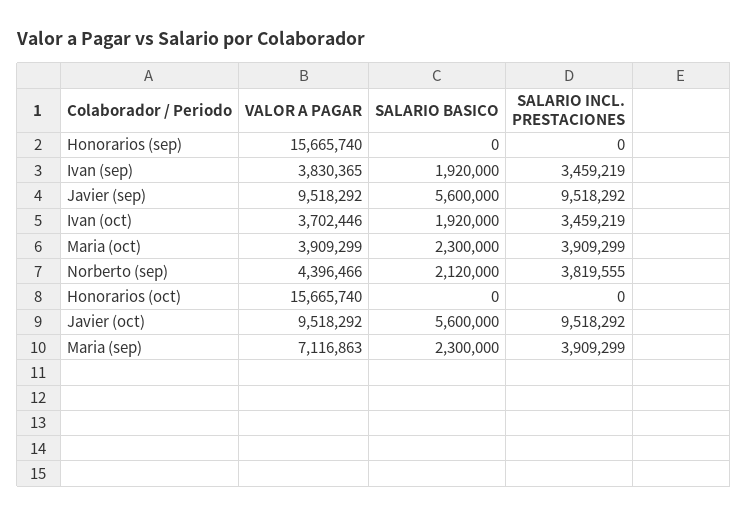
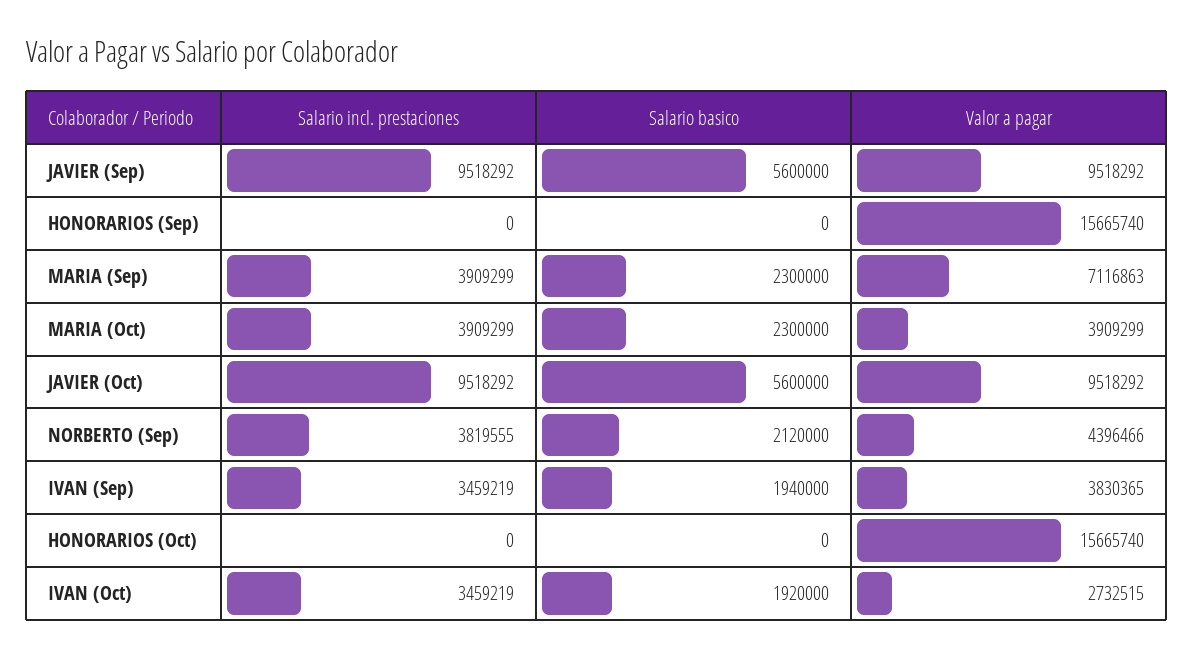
  {
    "VALOR A PAGAR": {
      "Honorarios (sep)": 15665740,
      "Ivan (sep)": 3830365,
      "Javier (sep)": 9518292,
-     "Ivan (oct)": 3702446,
+     "Ivan (oct)": 2732515,
      "Maria (oct)": 3909299,
      "Norberto (sep)": 4396466,
      "Honorarios (oct)": 15665740,
      "Javier (oct)": 9518292,
      "Maria (sep)": 7116863
    },
    "SALARIO BASICO": {
      "Honorarios (sep)": 0,
-     "Ivan (sep)": 1920000,
+     "Ivan (sep)": 1940000,
      "Javier (sep)": 5600000,
      "Ivan (oct)": 1920000,
      "Maria (oct)": 2300000,
      "Norberto (sep)": 2120000,
      "Honorarios (oct)": 0,
      "Javier (oct)": 5600000,
      "Maria (sep)": 2300000
    },
    "SALARIO INCL. PRESTACIONES": {
      "Honorarios (sep)": 0,
      "Ivan (sep)": 3459219,
      "Javier (sep)": 9518292,
      "Ivan (oct)": 3459219,
      "Maria (oct)": 3909299,
      "Norberto (sep)": 3819555,
      "Honorarios (oct)": 0,
      "Javier (oct)": 9518292,
      "Maria (sep)": 3909299
    }
  }

